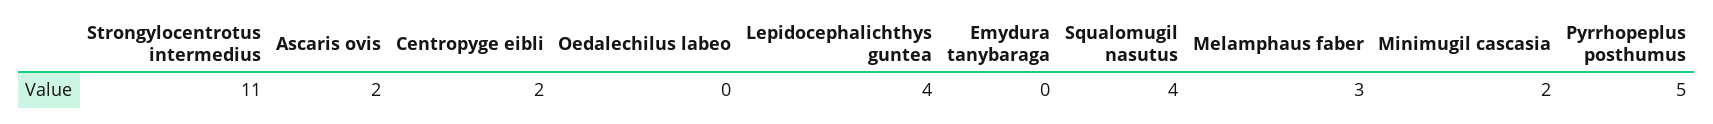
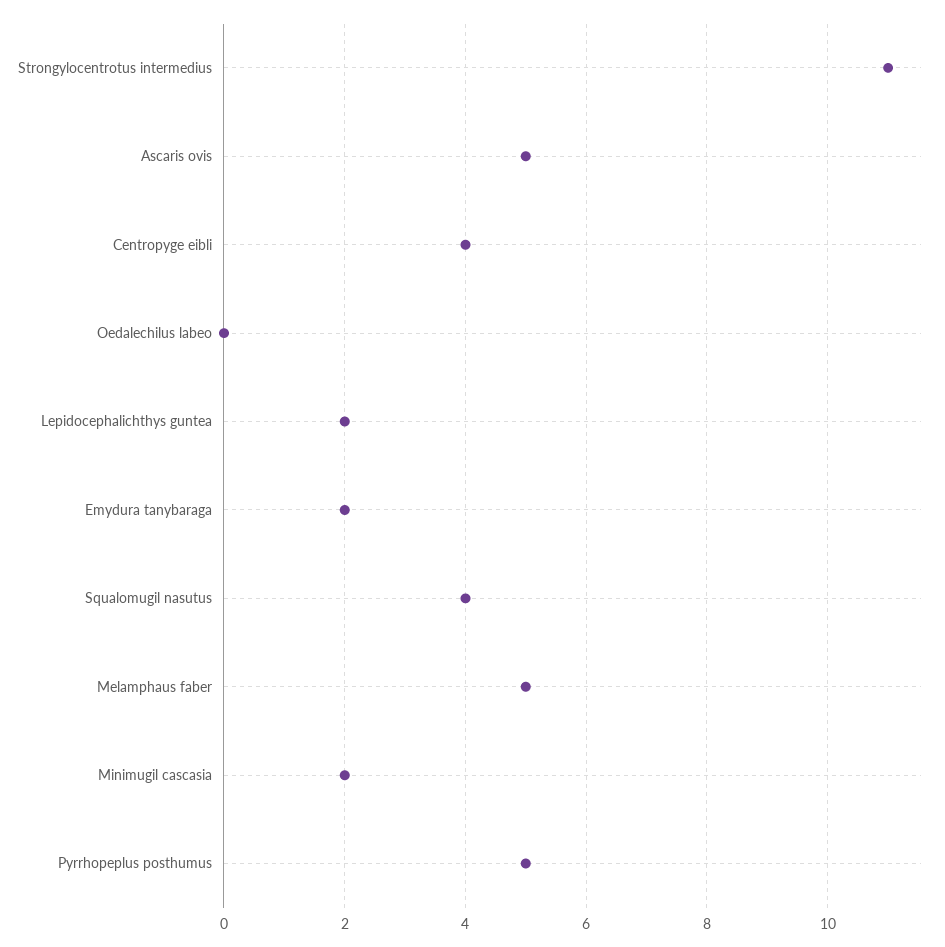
  {
    "Strongylocentrotus intermedius": 11,
-   "Ascaris ovis": 2,
+   "Ascaris ovis": 5,
-   "Centropyge eibli": 2,
+   "Centropyge eibli": 4,
    "Oedalechilus labeo": 0,
-   "Lepidocephalichthys guntea": 4,
+   "Lepidocephalichthys guntea": 2,
-   "Emydura tanybaraga": 0,
+   "Emydura tanybaraga": 2,
    "Squalomugil nasutus": 4,
-   "Melamphaus faber": 3,
+   "Melamphaus faber": 5,
    "Minimugil cascasia": 2,
    "Pyrrhopeplus posthumus": 5
  }

